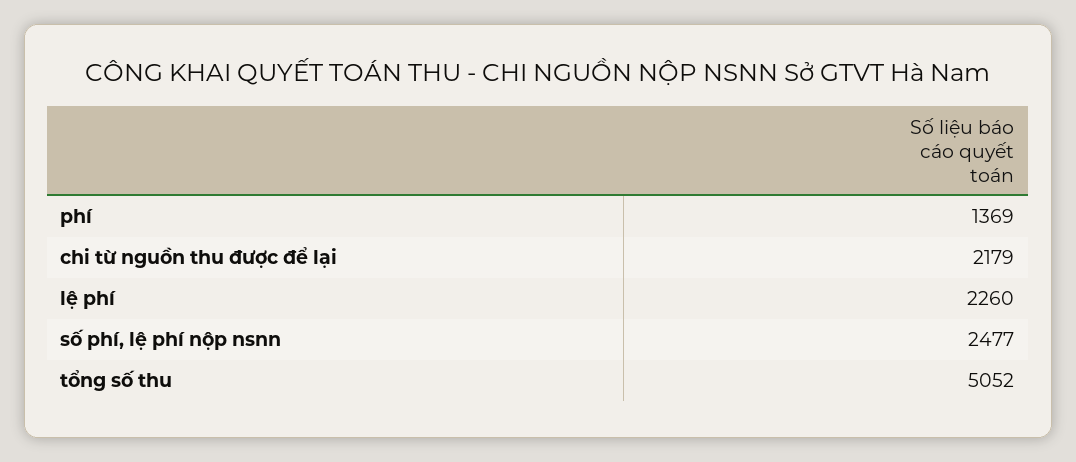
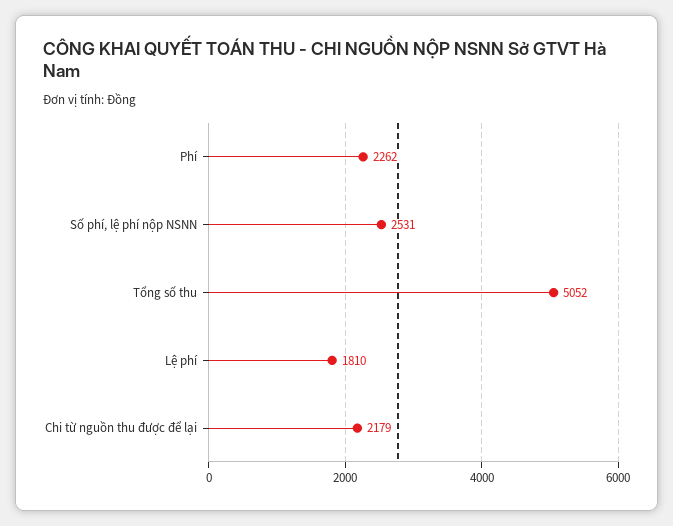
  {
-   "phí": 1369,
+   "phí": 2262,
    "chi từ nguồn thu được để lại": 2179,
-   "lệ phí": 2260,
+   "lệ phí": 1810,
-   "số phí, lệ phí nộp nsnn": 2477,
+   "số phí, lệ phí nộp nsnn": 2531,
    "tổng số thu": 5052
  }

